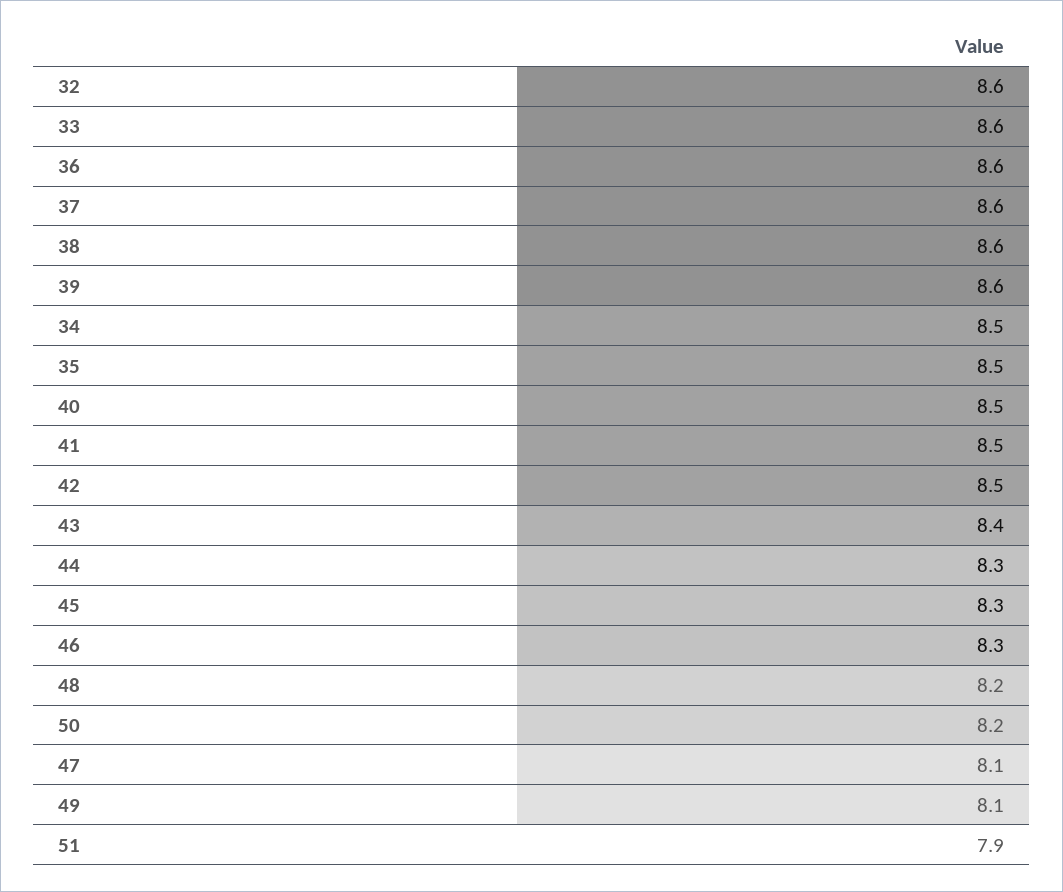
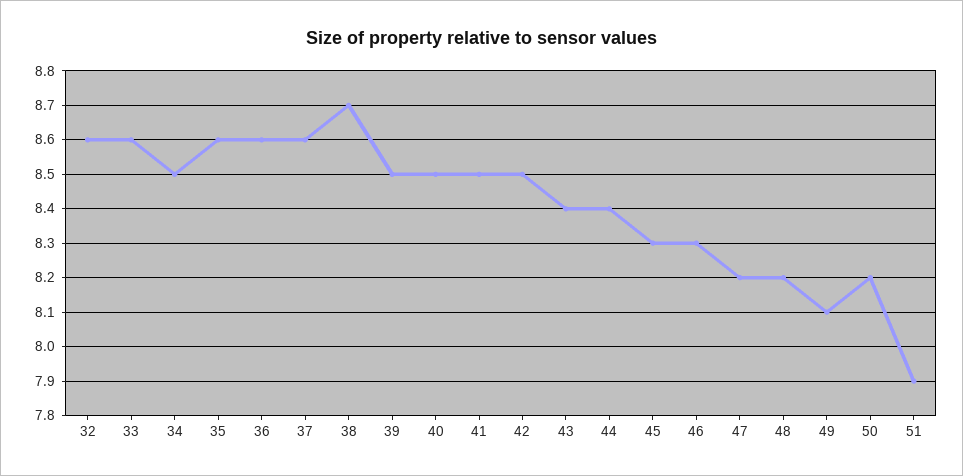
  {
    "32": 8.6,
    "33": 8.6,
    "36": 8.6,
    "37": 8.6,
-   "38": 8.6,
+   "38": 8.7,
-   "39": 8.6,
+   "39": 8.5,
    "34": 8.5,
-   "35": 8.5,
+   "35": 8.6,
    "40": 8.5,
    "41": 8.5,
    "42": 8.5,
    "43": 8.4,
-   "44": 8.3,
+   "44": 8.4,
    "45": 8.3,
    "46": 8.3,
    "48": 8.2,
    "50": 8.2,
-   "47": 8.1,
+   "47": 8.2,
    "49": 8.1,
    "51": 7.9
  }

